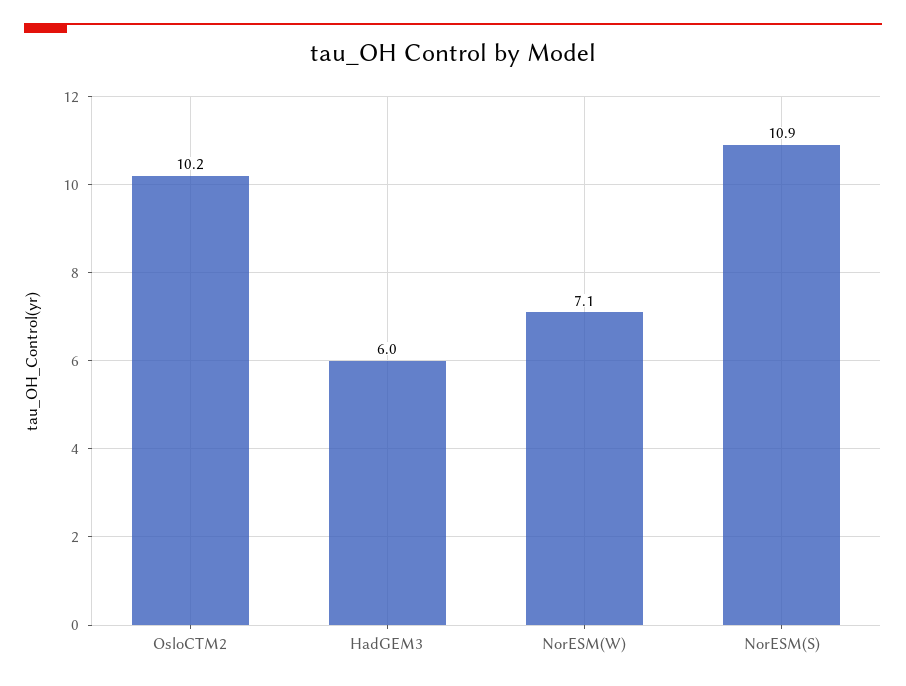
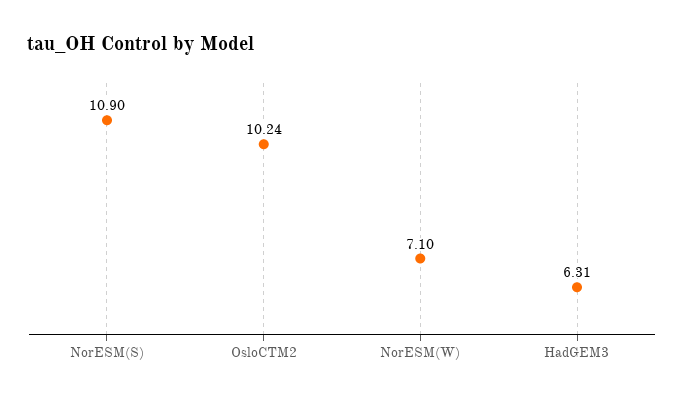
  {
    "OsloCTM2": 10.24,
-   "HadGEM3": 6,
+   "HadGEM3": 6.31,
    "NorESM(W)": 7.1,
    "NorESM(S)": 10.9
  }

